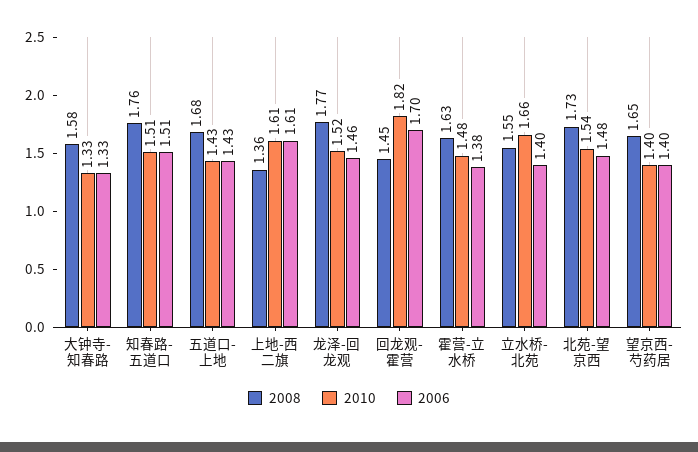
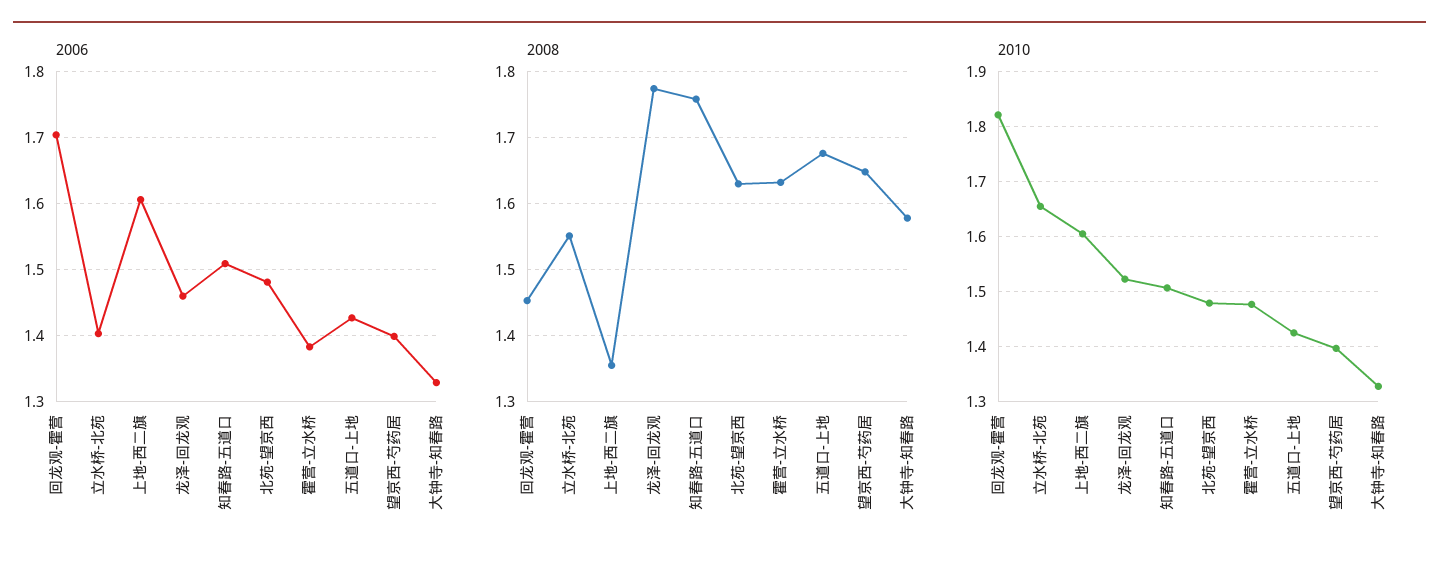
  {
    "2008": {
      "大钟寺-知春路": 1.58,
      "知春路-五道口": 1.76,
      "五道口-上地": 1.68,
      "上地-西二旗": 1.36,
      "龙泽-回龙观": 1.77,
      "回龙观-霍营": 1.45,
      "霍营-立水桥": 1.63,
      "立水桥-北苑": 1.55,
-     "北苑-望京西": 1.73,
+     "北苑-望京西": 1.63,
      "望京西-芍药居": 1.65
    },
    "2010": {
      "大钟寺-知春路": 1.33,
      "知春路-五道口": 1.51,
      "五道口-上地": 1.43,
      "上地-西二旗": 1.61,
      "龙泽-回龙观": 1.52,
      "回龙观-霍营": 1.82,
      "霍营-立水桥": 1.48,
      "立水桥-北苑": 1.66,
-     "北苑-望京西": 1.54,
+     "北苑-望京西": 1.48,
      "望京西-芍药居": 1.4
    },
    "2006": {
      "大钟寺-知春路": 1.33,
      "知春路-五道口": 1.51,
      "五道口-上地": 1.43,
      "上地-西二旗": 1.61,
      "龙泽-回龙观": 1.46,
      "回龙观-霍营": 1.7,
      "霍营-立水桥": 1.38,
      "立水桥-北苑": 1.4,
      "北苑-望京西": 1.48,
      "望京西-芍药居": 1.4
    }
  }

